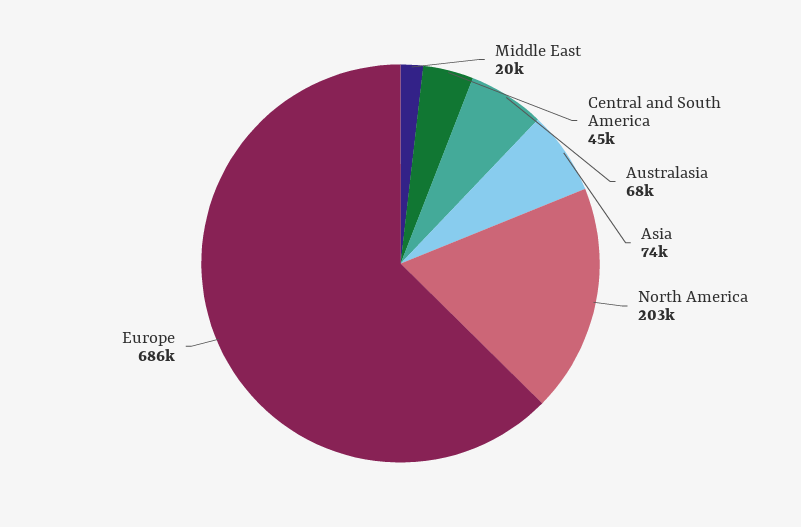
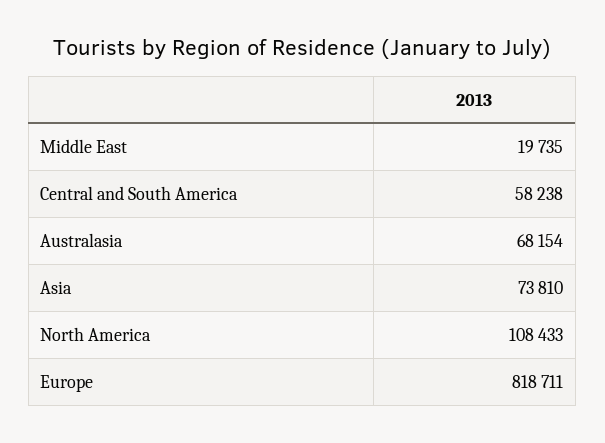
  {
    "Middle East": 19735,
-   "Central and South America": 45000,
+   "Central and South America": 58238,
    "Australasia": 68154,
    "Asia": 73810,
-   "North America": 203000,
+   "North America": 108433,
-   "Europe": 686000
+   "Europe": 818711
  }

